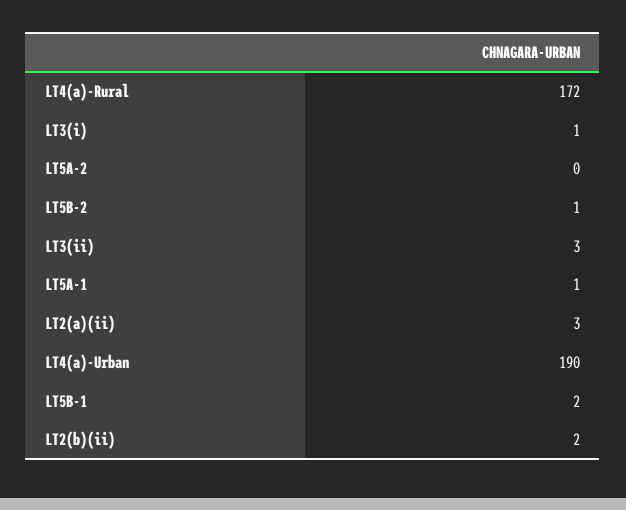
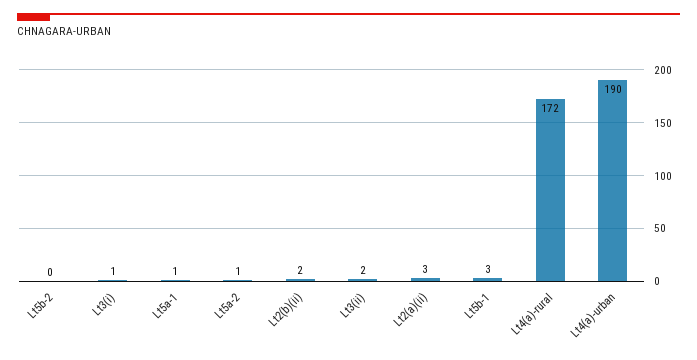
  {
    "LT4(a)-Rural": 172,
    "LT3(i)": 1,
-   "LT5A-2": 0,
+   "LT5A-2": 1,
-   "LT5B-2": 1,
+   "LT5B-2": 0,
-   "LT3(ii)": 3,
+   "LT3(ii)": 2,
    "LT5A-1": 1,
    "LT2(a)(ii)": 3,
    "LT4(a)-Urban": 190,
-   "LT5B-1": 2,
+   "LT5B-1": 3,
    "LT2(b)(ii)": 2
  }

